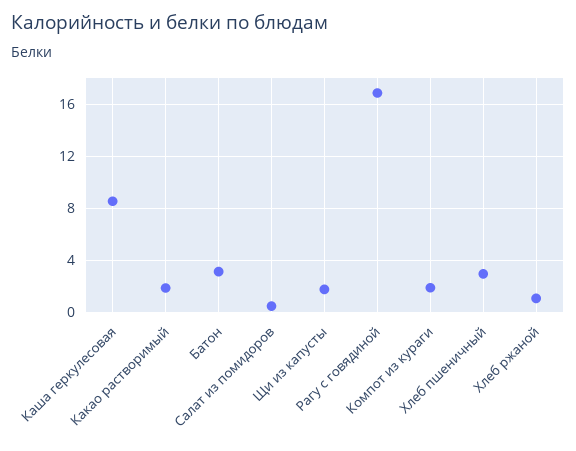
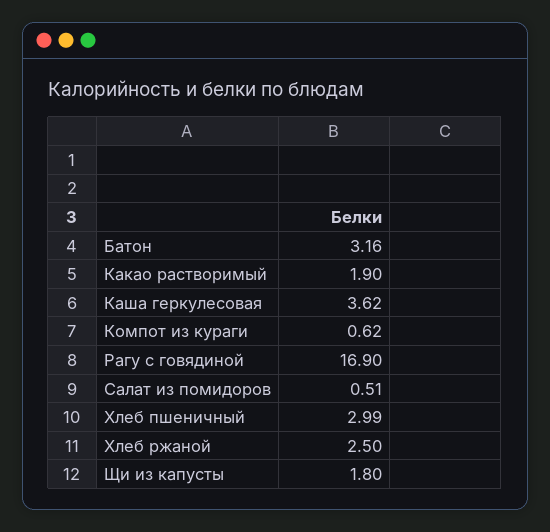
  {
-   "Каша геркулесовая": 8.5,
+   "Каша геркулесовая": 3.62,
    "Какао растворимый": 1.9,
    "Батон": 3.16,
    "Салат из помидоров": 0.51,
    "Щи из капусты": 1.8,
    "Рагу с говядиной": 16.9,
-   "Компот из кураги": 2,
+   "Компот из кураги": 0.62,
    "Хлеб пшеничный": 2.99,
-   "Хлеб ржаной": 1
+   "Хлеб ржаной": 2.5
  }

